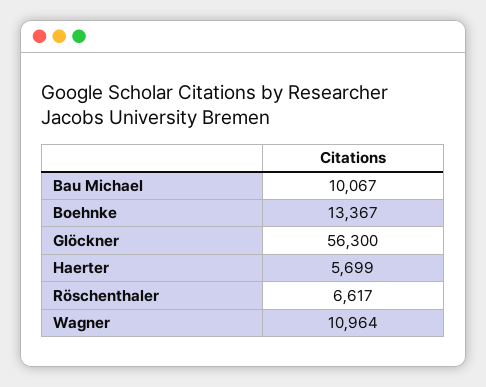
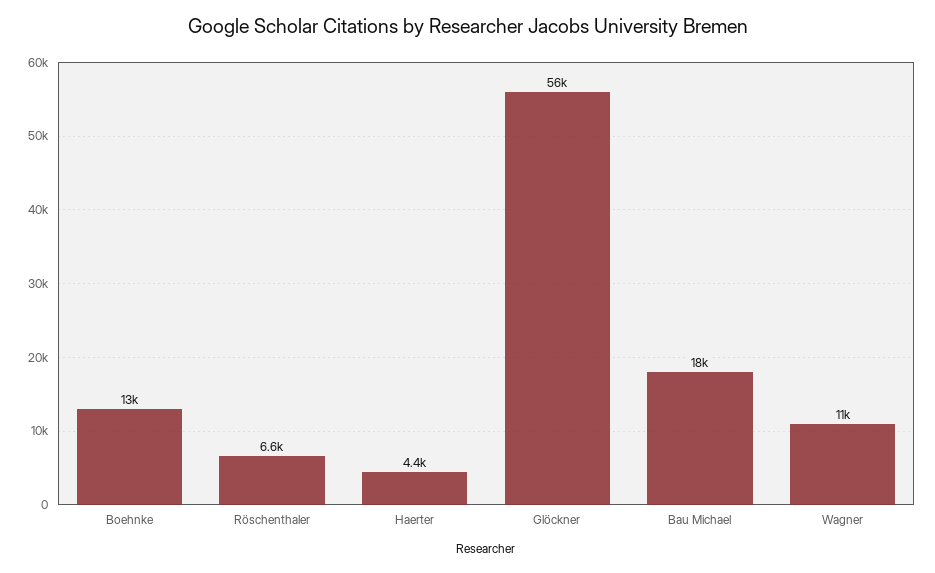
  {
-   "Bau Michael": 10067,
+   "Bau Michael": 18000,
    "Boehnke": 13367,
    "Glöckner": 56300,
-   "Haerter": 5699,
+   "Haerter": 4400,
    "Röschenthaler": 6617,
    "Wagner": 10964
  }

